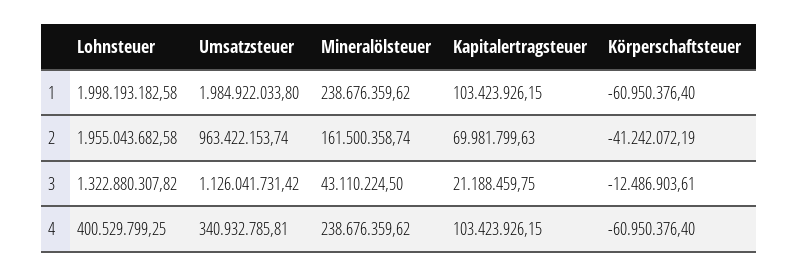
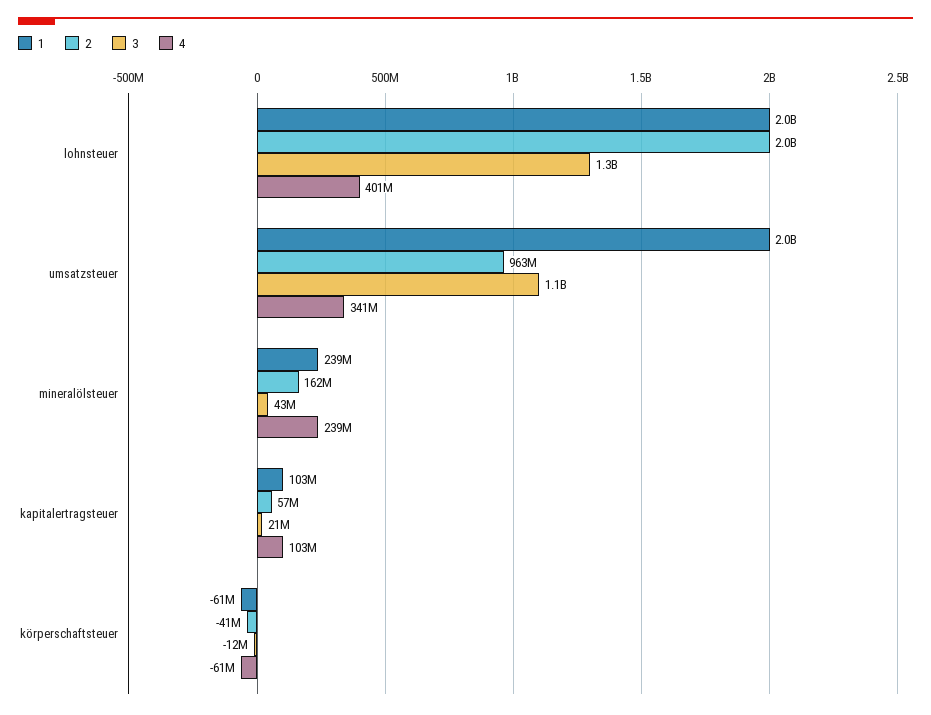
  {
    "1": {
      "Lohnsteuer": 1998193182.58,
      "Umsatzsteuer": 1984922033.8,
      "Mineralölsteuer": 238676359.62,
      "Kapitalertragsteuer": 103423926.15,
      "Körperschaftsteuer": -60950376.4
    },
    "2": {
      "Lohnsteuer": 1955043682.58,
      "Umsatzsteuer": 963422153.74,
      "Mineralölsteuer": 161500358.74,
-     "Kapitalertragsteuer": 69981799.63,
+     "Kapitalertragsteuer": 57000000,
      "Körperschaftsteuer": -41242072.19
    },
    "3": {
      "Lohnsteuer": 1322880307.82,
      "Umsatzsteuer": 1126041731.42,
      "Mineralölsteuer": 43110224.5,
      "Kapitalertragsteuer": 21188459.75,
      "Körperschaftsteuer": -12486903.61
    },
    "4": {
      "Lohnsteuer": 400529799.25,
      "Umsatzsteuer": 340932785.81,
      "Mineralölsteuer": 238676359.62,
      "Kapitalertragsteuer": 103423926.15,
      "Körperschaftsteuer": -60950376.4
    }
  }

